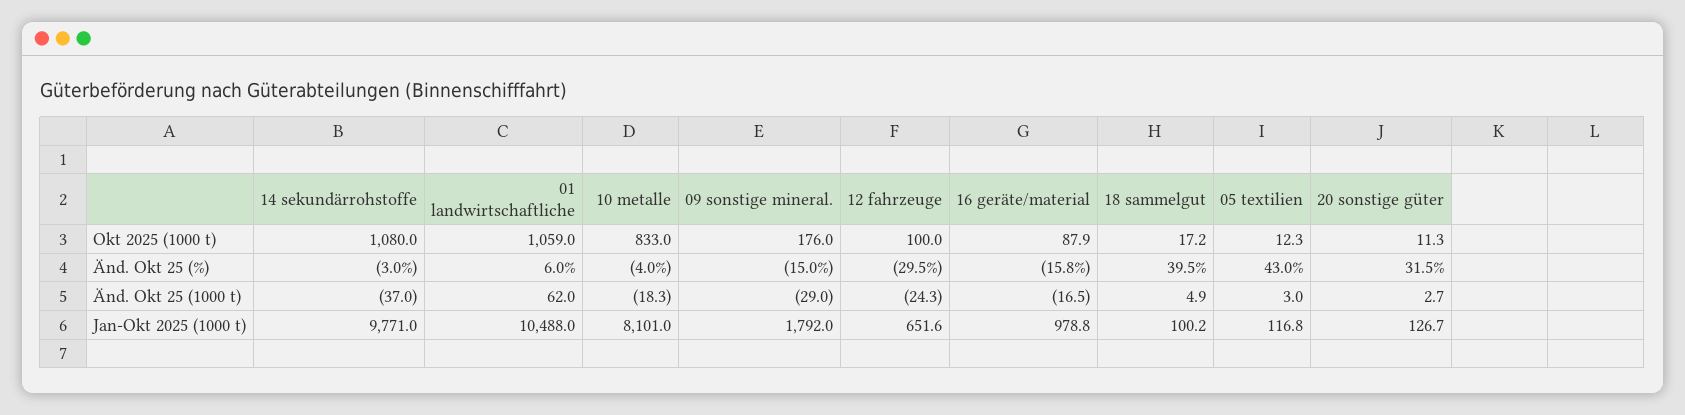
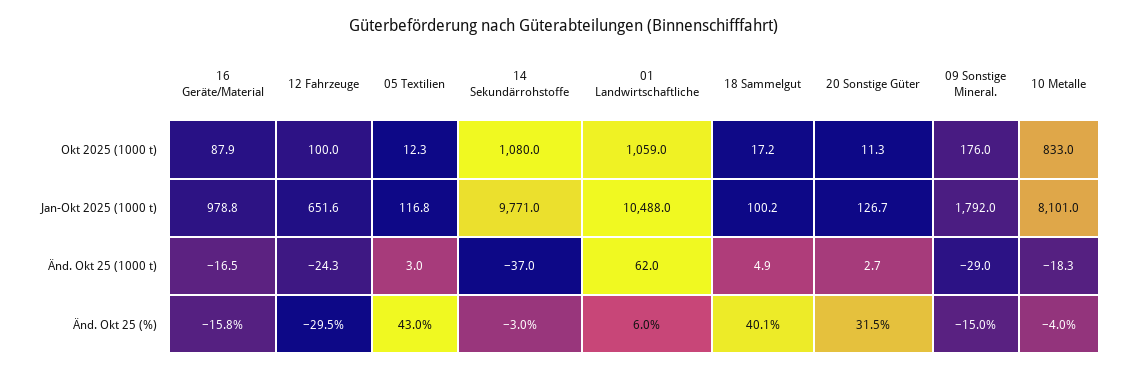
  {
    "14 sekundärrohstoffe": {
      "Okt 2025 (1000 t)": 1080,
      "Änd. Okt 25 (%)": -3,
      "Änd. Okt 25 (1000 t)": -37,
      "Jan-Okt 2025 (1000 t)": 9771
    },
    "01 landwirtschaftliche": {
      "Okt 2025 (1000 t)": 1059,
      "Änd. Okt 25 (%)": 6,
      "Änd. Okt 25 (1000 t)": 62,
      "Jan-Okt 2025 (1000 t)": 10488
    },
    "10 metalle": {
      "Okt 2025 (1000 t)": 833,
      "Änd. Okt 25 (%)": -4,
      "Änd. Okt 25 (1000 t)": -18.3,
      "Jan-Okt 2025 (1000 t)": 8101
    },
    "09 sonstige mineral.": {
      "Okt 2025 (1000 t)": 176,
      "Änd. Okt 25 (%)": -15,
      "Änd. Okt 25 (1000 t)": -29,
      "Jan-Okt 2025 (1000 t)": 1792
    },
    "12 fahrzeuge": {
      "Okt 2025 (1000 t)": 100,
      "Änd. Okt 25 (%)": -29.5,
      "Änd. Okt 25 (1000 t)": -24.3,
      "Jan-Okt 2025 (1000 t)": 651.6
    },
    "16 geräte/material": {
      "Okt 2025 (1000 t)": 87.9,
      "Änd. Okt 25 (%)": -15.8,
      "Änd. Okt 25 (1000 t)": -16.5,
      "Jan-Okt 2025 (1000 t)": 978.8
    },
    "18 sammelgut": {
      "Okt 2025 (1000 t)": 17.2,
-     "Änd. Okt 25 (%)": 39.5,
+     "Änd. Okt 25 (%)": 40.1,
      "Änd. Okt 25 (1000 t)": 4.9,
      "Jan-Okt 2025 (1000 t)": 100.2
    },
    "05 textilien": {
      "Okt 2025 (1000 t)": 12.3,
      "Änd. Okt 25 (%)": 43,
      "Änd. Okt 25 (1000 t)": 3,
      "Jan-Okt 2025 (1000 t)": 116.8
    },
    "20 sonstige güter": {
      "Okt 2025 (1000 t)": 11.3,
      "Änd. Okt 25 (%)": 31.5,
      "Änd. Okt 25 (1000 t)": 2.7,
      "Jan-Okt 2025 (1000 t)": 126.7
    }
  }

